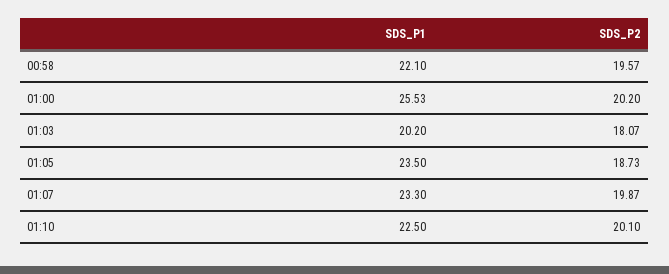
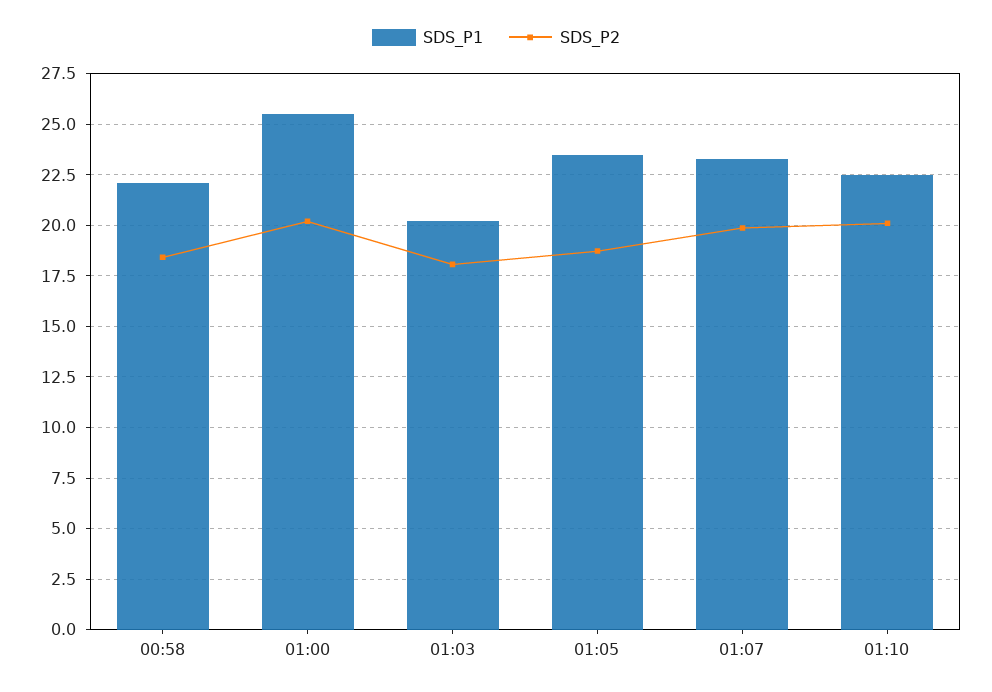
  {
    "SDS_P1": {
      "00:58": 22.1,
      "01:00": 25.53,
      "01:03": 20.2,
      "01:05": 23.5,
      "01:07": 23.3,
      "01:10": 22.5
    },
    "SDS_P2": {
-     "00:58": 19.57,
+     "00:58": 18.5,
      "01:00": 20.2,
      "01:03": 18.07,
      "01:05": 18.73,
      "01:07": 19.87,
      "01:10": 20.1
    }
  }

